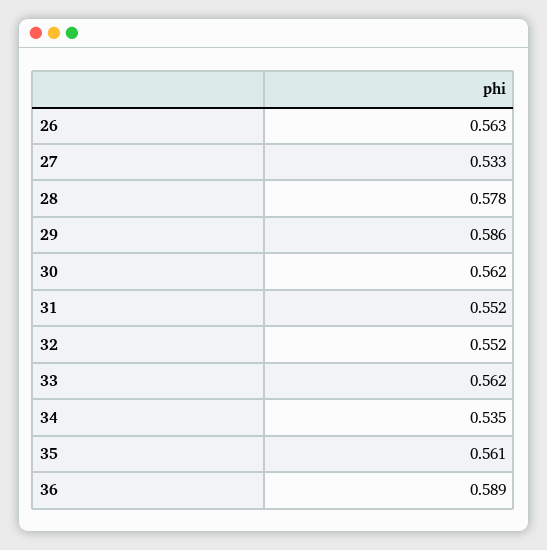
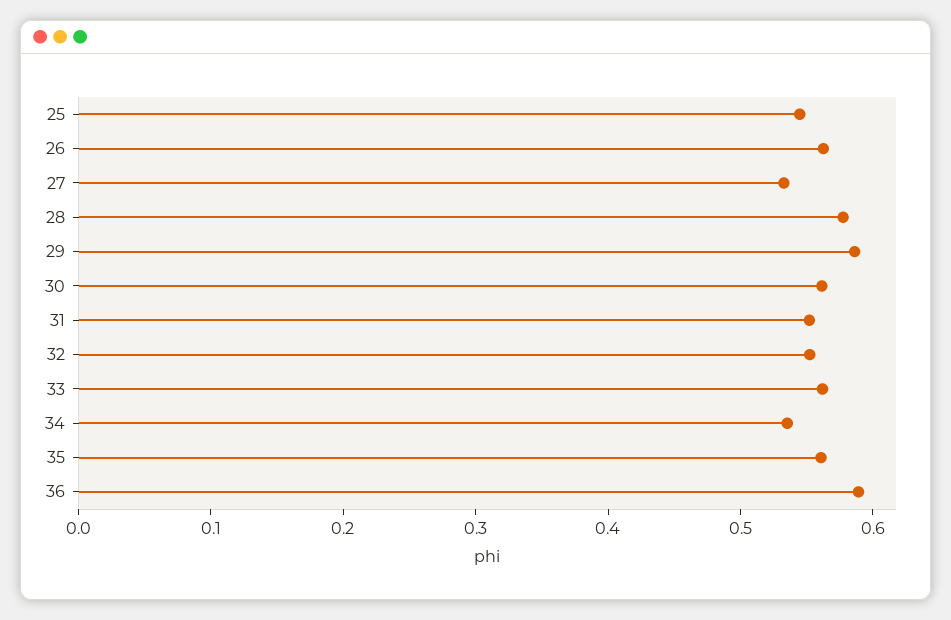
  {
    "26": 0.563,
    "27": 0.533,
    "28": 0.578,
    "29": 0.586,
    "30": 0.562,
    "31": 0.552,
    "32": 0.552,
    "33": 0.562,
    "34": 0.535,
    "35": 0.561,
-   "36": 0.589
+   "36": 0.589,
+   "25": 0.54
  }

